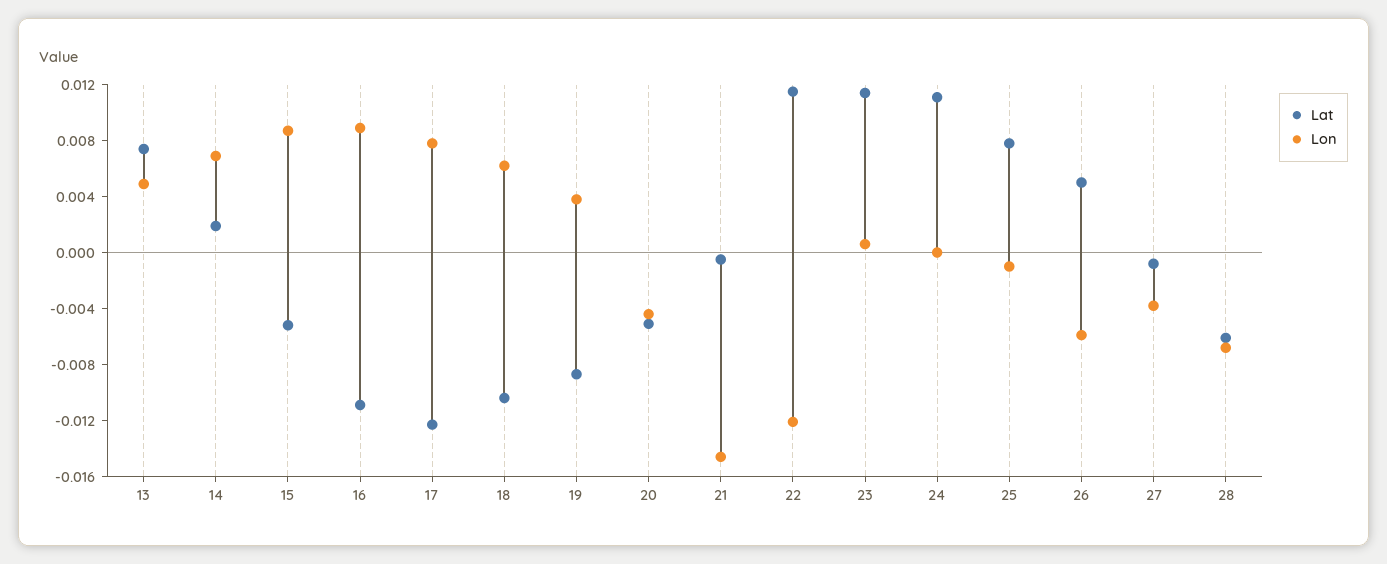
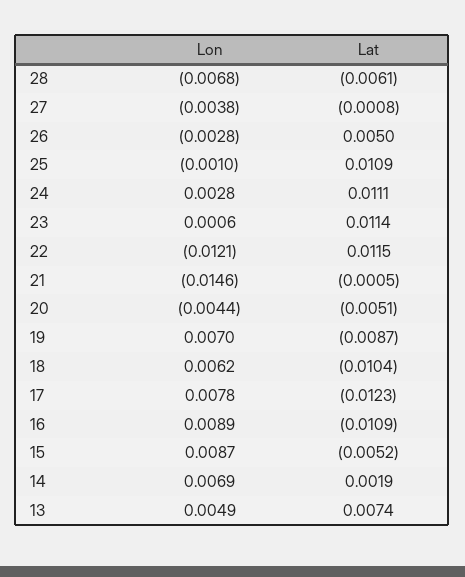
  {
    "Lat": {
      "13": 0.0074,
      "14": 0.0019,
      "15": -0.0052,
      "16": -0.0109,
      "17": -0.0123,
      "18": -0.0104,
      "19": -0.0087,
      "20": -0.0051,
      "21": -0.0005,
      "22": 0.0115,
      "23": 0.0114,
      "24": 0.0111,
-     "25": 0.008,
+     "25": 0.0109,
      "26": 0.005,
      "27": -0.0008,
      "28": -0.0061
    },
    "Lon": {
      "13": 0.0049,
      "14": 0.0069,
      "15": 0.0087,
      "16": 0.0089,
      "17": 0.0078,
      "18": 0.0062,
-     "19": 0.004,
+     "19": 0.007,
      "20": -0.0044,
      "21": -0.0146,
      "22": -0.0121,
      "23": 0.0006,
-     "24": 0,
+     "24": 0.0028,
      "25": -0.001,
-     "26": -0.006,
+     "26": -0.0028,
      "27": -0.0038,
      "28": -0.0068
    }
  }

